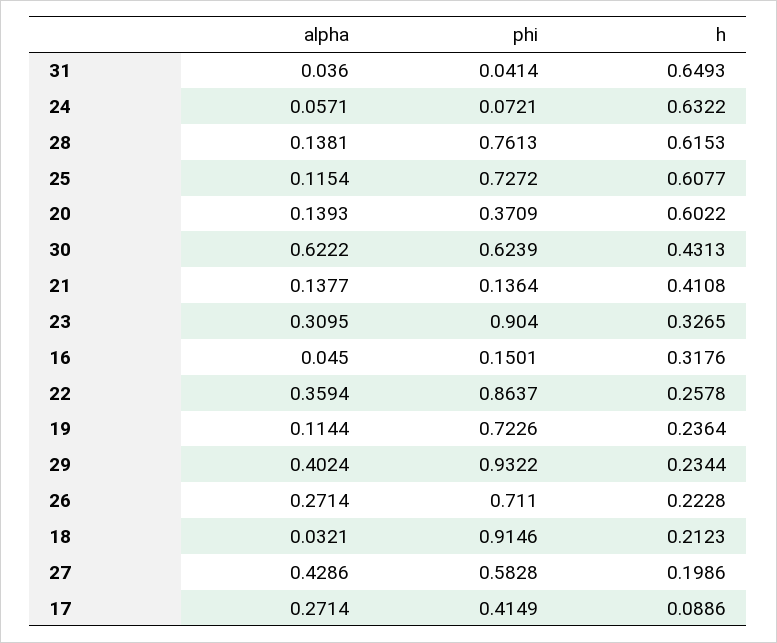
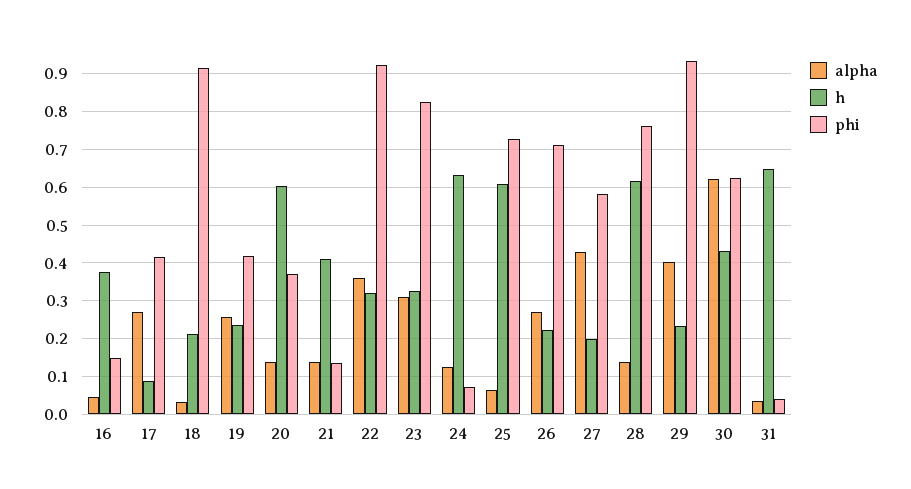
  {
    "alpha": {
      "31": 0.036,
-     "24": 0.0571,
+     "24": 0.12,
      "28": 0.1381,
-     "25": 0.1154,
+     "25": 0.06,
      "20": 0.1393,
      "30": 0.6222,
      "21": 0.1377,
      "23": 0.3095,
      "16": 0.045,
      "22": 0.3594,
-     "19": 0.1144,
+     "19": 0.26,
      "29": 0.4024,
      "26": 0.2714,
      "18": 0.0321,
      "27": 0.4286,
      "17": 0.2714
    },
    "phi": {
      "31": 0.0414,
      "24": 0.0721,
      "28": 0.7613,
      "25": 0.7272,
      "20": 0.3709,
      "30": 0.6239,
      "21": 0.1364,
-     "23": 0.904,
+     "23": 0.82,
      "16": 0.1501,
-     "22": 0.8637,
+     "22": 0.92,
-     "19": 0.7226,
+     "19": 0.42,
      "29": 0.9322,
      "26": 0.711,
      "18": 0.9146,
      "27": 0.5828,
      "17": 0.4149
    },
    "h": {
      "31": 0.6493,
      "24": 0.6322,
      "28": 0.6153,
      "25": 0.6077,
      "20": 0.6022,
      "30": 0.4313,
      "21": 0.4108,
      "23": 0.3265,
-     "16": 0.3176,
+     "16": 0.38,
-     "22": 0.2578,
+     "22": 0.32,
      "19": 0.2364,
      "29": 0.2344,
      "26": 0.2228,
      "18": 0.2123,
      "27": 0.1986,
      "17": 0.0886
    }
  }

